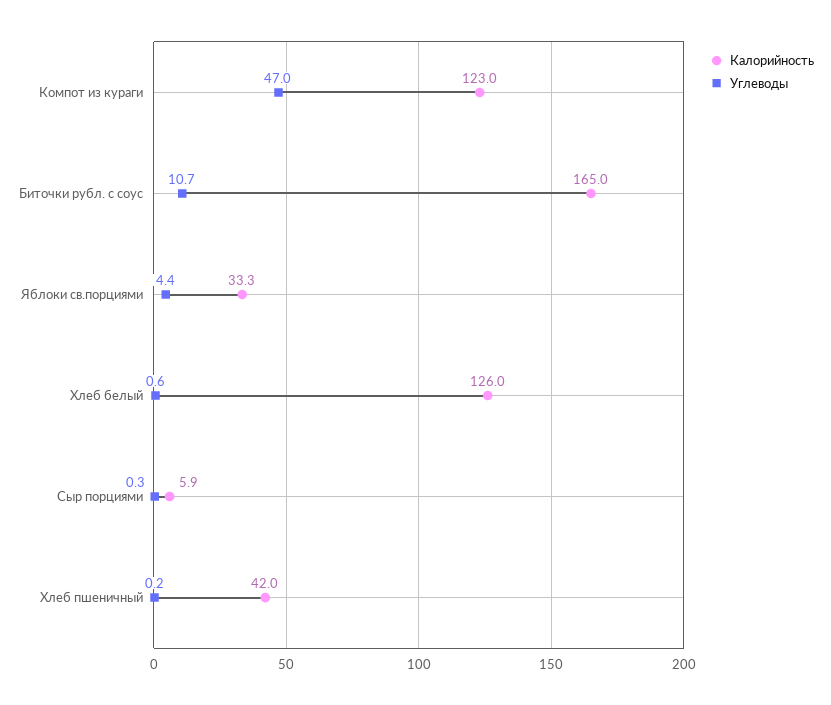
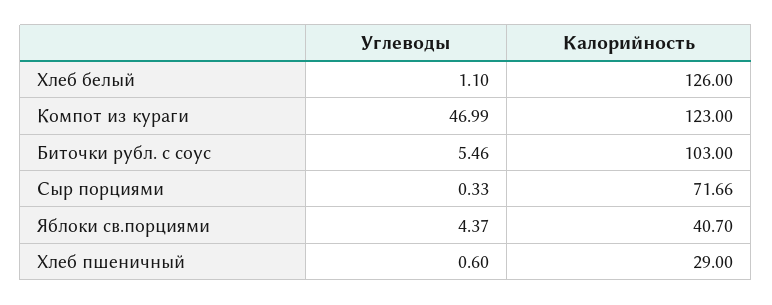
  {
    "Калорийность": {
      "Компот из кураги": 123,
-     "Биточки рубл. с соус": 165,
+     "Биточки рубл. с соус": 103,
-     "Яблоки св.порциями": 33.3,
+     "Яблоки св.порциями": 40.7,
      "Хлеб белый": 126,
-     "Сыр порциями": 5.9,
+     "Сыр порциями": 71.66,
-     "Хлеб пшеничный": 42
+     "Хлеб пшеничный": 29
    },
    "Углеводы": {
      "Компот из кураги": 46.99,
-     "Биточки рубл. с соус": 10.7,
+     "Биточки рубл. с соус": 5.46,
      "Яблоки св.порциями": 4.37,
-     "Хлеб белый": 0.6,
+     "Хлеб белый": 1.1,
      "Сыр порциями": 0.33,
-     "Хлеб пшеничный": 0.2
+     "Хлеб пшеничный": 0.6
    }
  }

